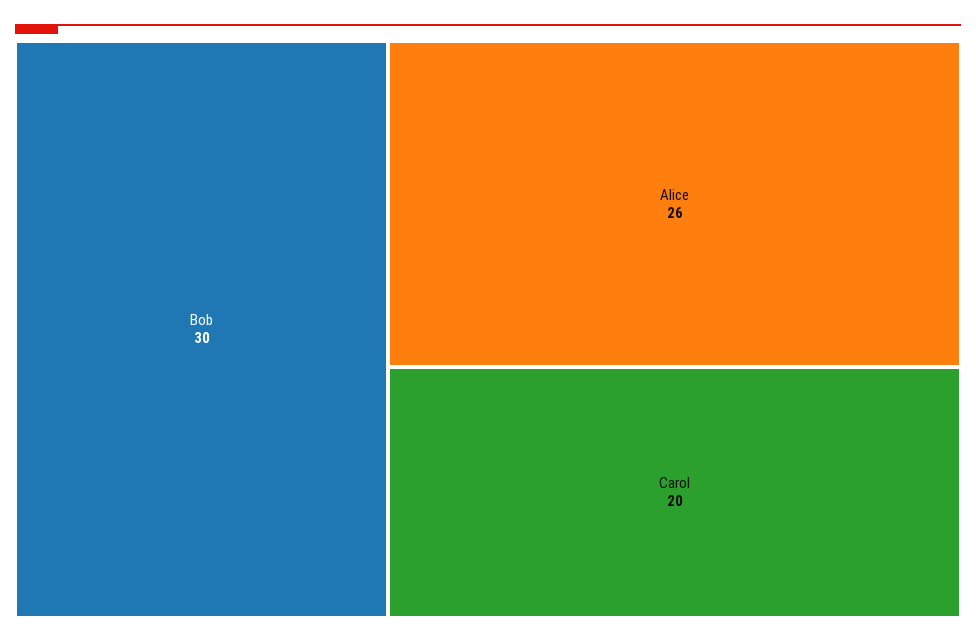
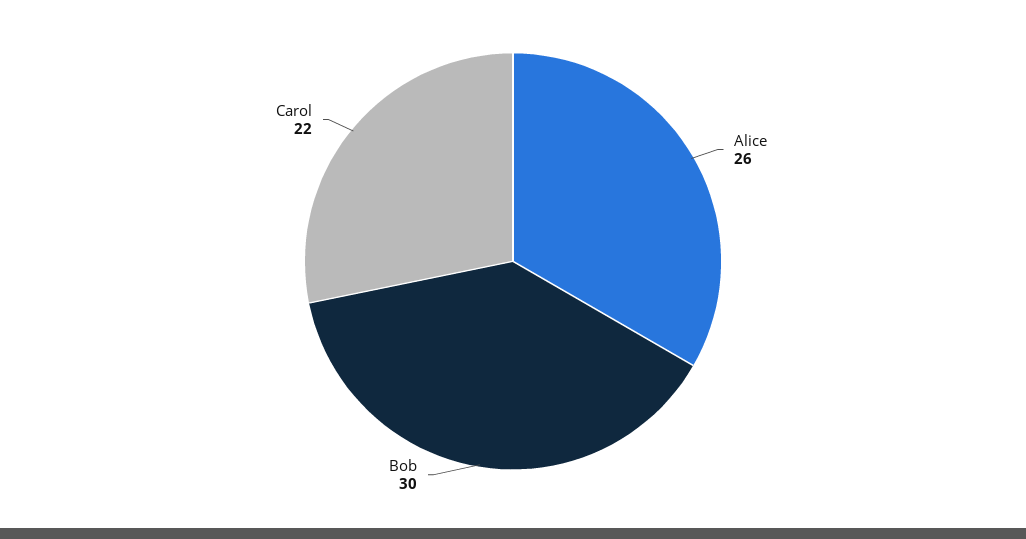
  {
    "Bob": 30,
    "Alice": 26,
-   "Carol": 20
+   "Carol": 22
  }

